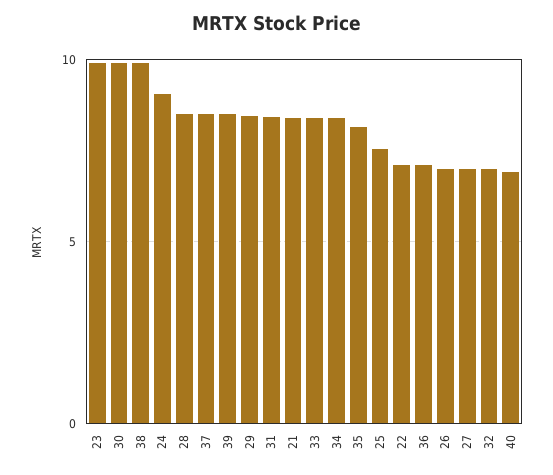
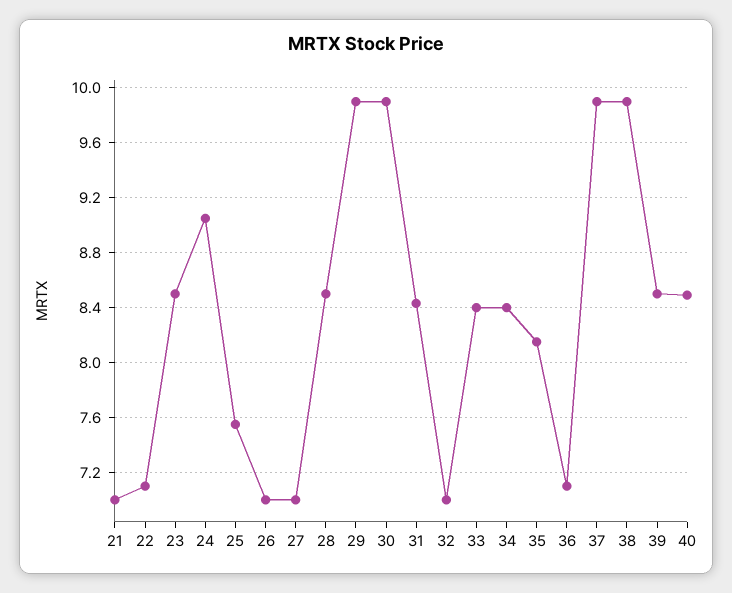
  {
-   "23": 10,
+   "23": 8.5,
    "30": 9.9,
    "38": 9.9,
    "24": 9.05,
    "28": 8.5,
-   "37": 8.5,
+   "37": 9.9,
    "39": 8.5,
-   "29": 8.5,
+   "29": 9.9,
    "31": 8.45,
-   "21": 8.5,
+   "21": 7,
    "33": 8.4,
    "34": 8.4,
    "35": 8.15,
    "25": 7.55,
    "22": 7.1,
    "36": 7.1,
    "26": 7,
    "27": 7,
    "32": 7,
-   "40": 7
+   "40": 8.5
  }

